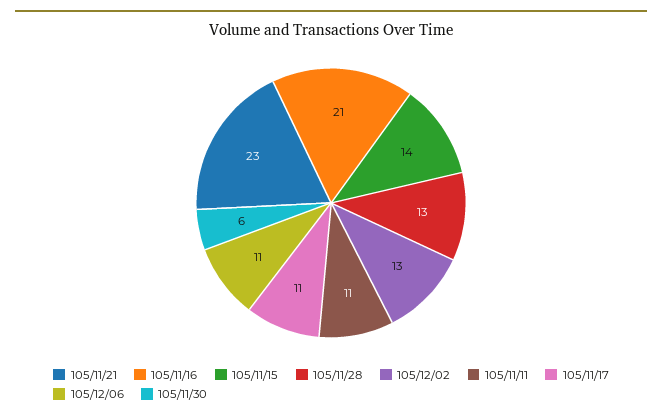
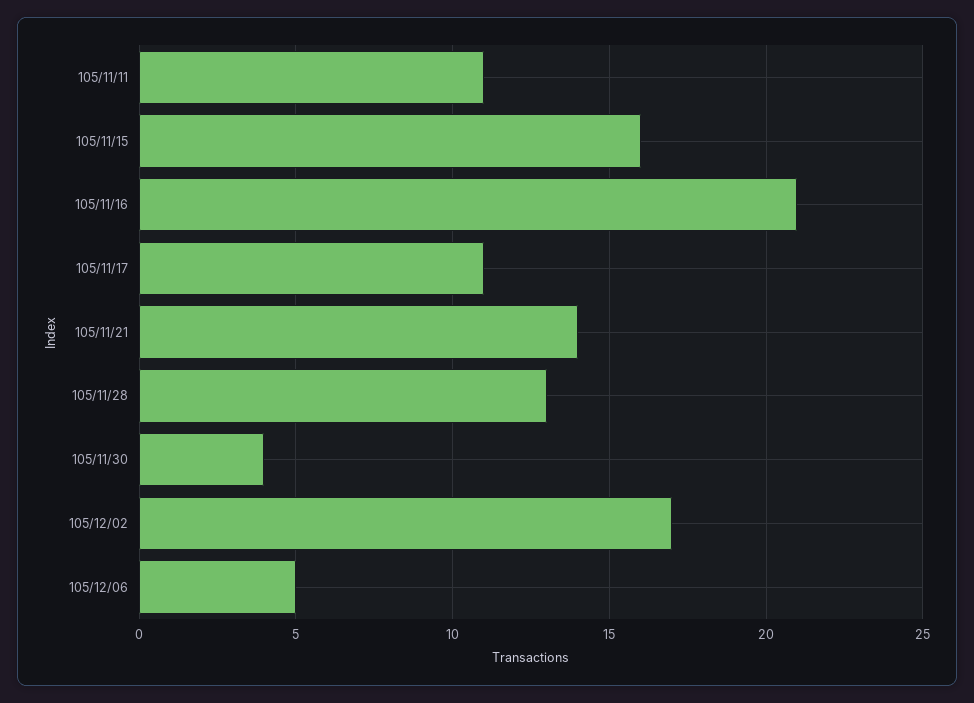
  {
-   "105/11/21": 23,
+   "105/11/21": 14,
    "105/11/16": 21,
-   "105/11/15": 14,
+   "105/11/15": 16,
    "105/11/28": 13,
-   "105/12/02": 13,
+   "105/12/02": 17,
    "105/11/11": 11,
    "105/11/17": 11,
-   "105/12/06": 11,
+   "105/12/06": 5,
-   "105/11/30": 6
+   "105/11/30": 4
  }

